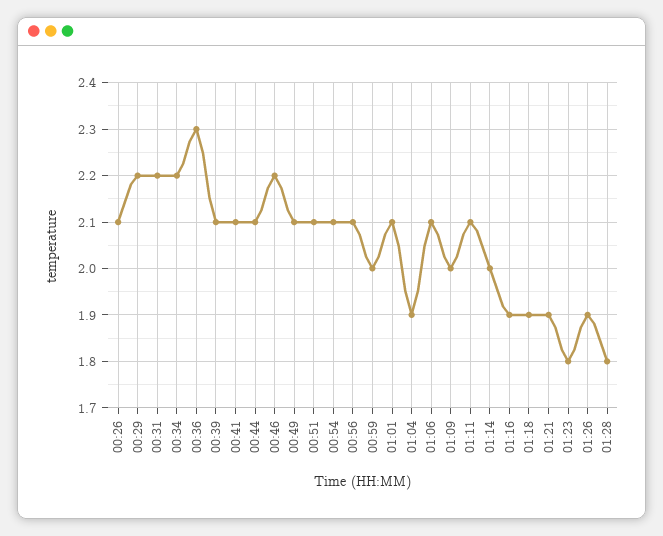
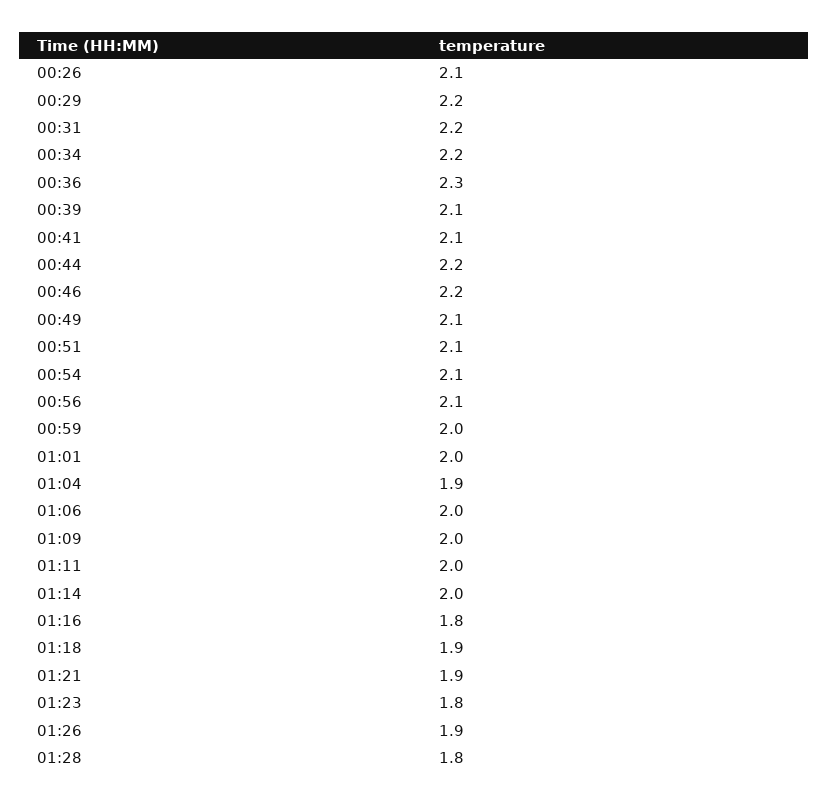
  {
    "00:26": 2.1,
    "00:29": 2.2,
    "00:31": 2.2,
    "00:34": 2.2,
    "00:36": 2.3,
    "00:39": 2.1,
    "00:41": 2.1,
-   "00:44": 2.1,
+   "00:44": 2.2,
    "00:46": 2.2,
    "00:49": 2.1,
    "00:51": 2.1,
    "00:54": 2.1,
    "00:56": 2.1,
    "00:59": 2,
-   "01:01": 2.1,
+   "01:01": 2,
    "01:04": 1.9,
-   "01:06": 2.1,
+   "01:06": 2,
    "01:09": 2,
-   "01:11": 2.1,
+   "01:11": 2,
    "01:14": 2,
-   "01:16": 1.9,
+   "01:16": 1.8,
    "01:18": 1.9,
    "01:21": 1.9,
    "01:23": 1.8,
    "01:26": 1.9,
    "01:28": 1.8
  }

